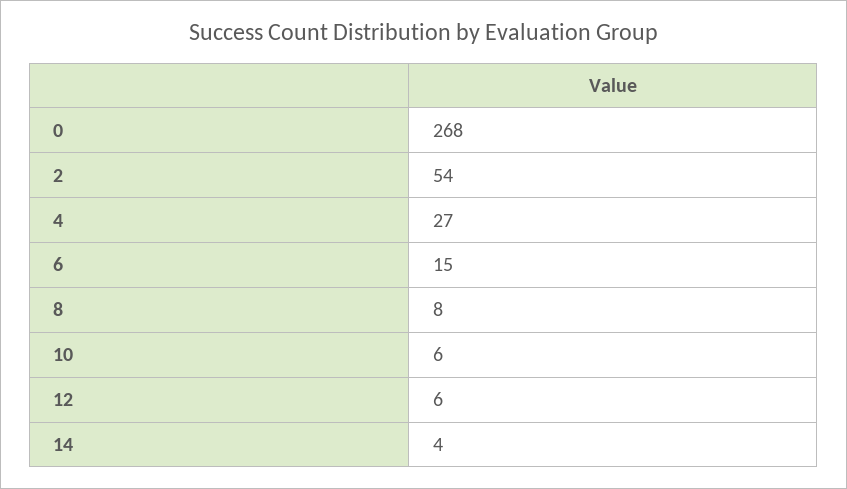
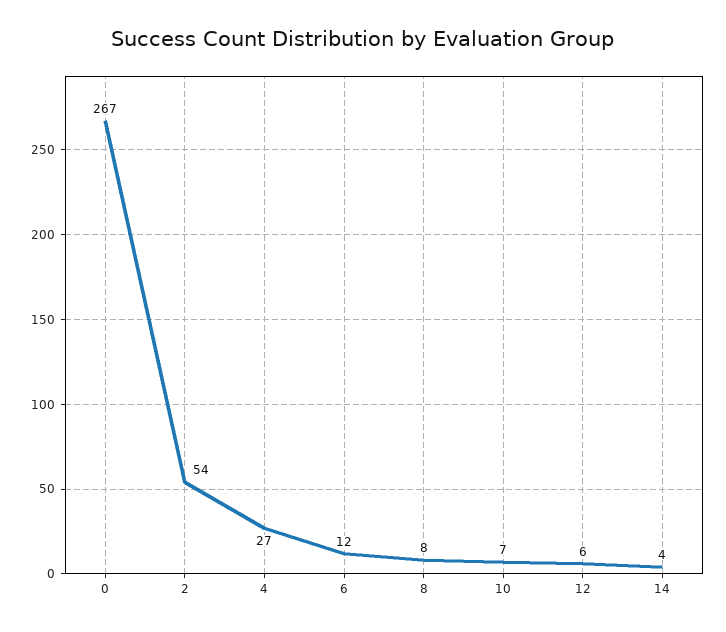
  {
-   "0": 268,
+   "0": 267,
    "2": 54,
    "4": 27,
-   "6": 15,
+   "6": 12,
    "8": 8,
-   "10": 6,
+   "10": 7,
    "12": 6,
    "14": 4
  }

